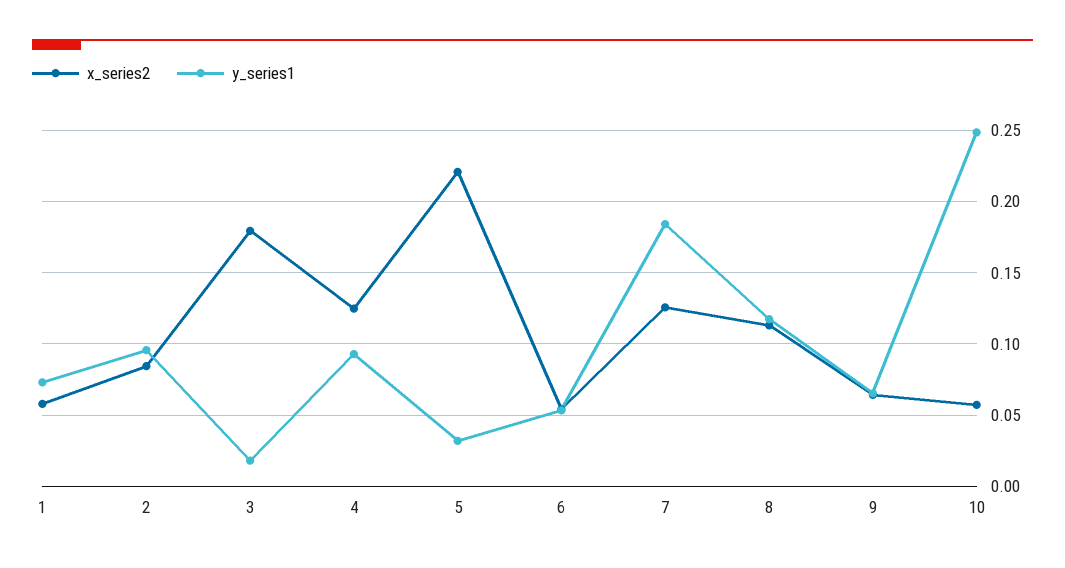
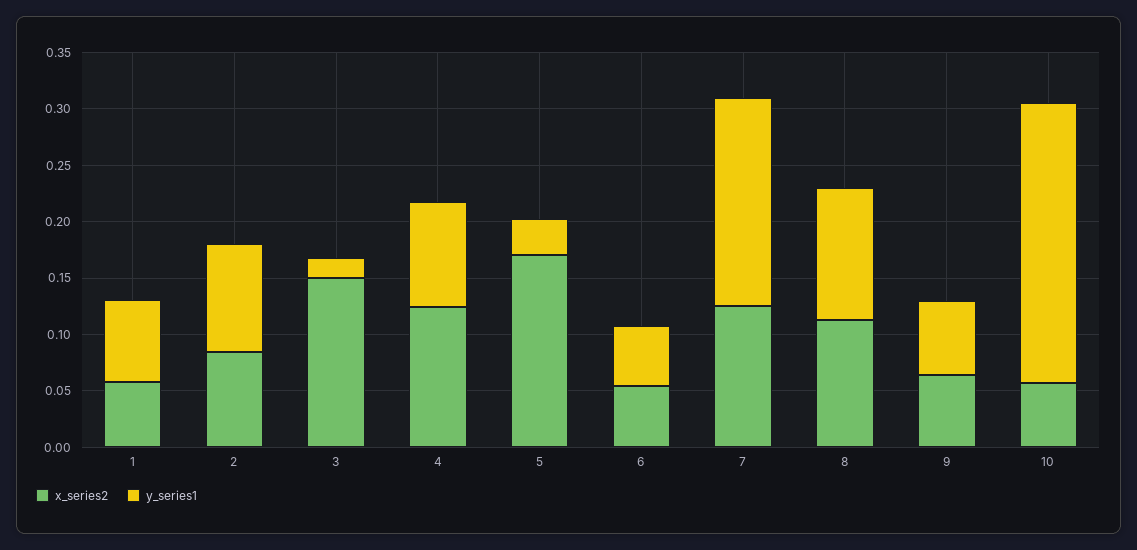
  {
    "x_series2": {
      "1": 0.06,
      "2": 0.085,
-     "3": 0.18,
+     "3": 0.15,
      "4": 0.125,
-     "5": 0.22,
+     "5": 0.17,
      "6": 0.055,
      "7": 0.125,
      "8": 0.115,
      "9": 0.065,
      "10": 0.055
    },
    "y_series1": {
      "1": 0.075,
      "2": 0.095,
      "3": 0.02,
      "4": 0.095,
      "5": 0.03,
      "6": 0.055,
      "7": 0.185,
      "8": 0.115,
      "9": 0.065,
      "10": 0.25
    }
  }

